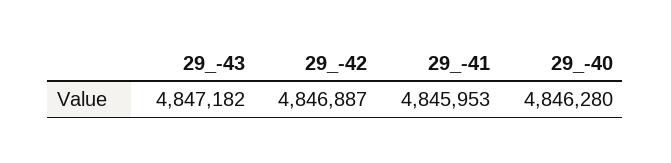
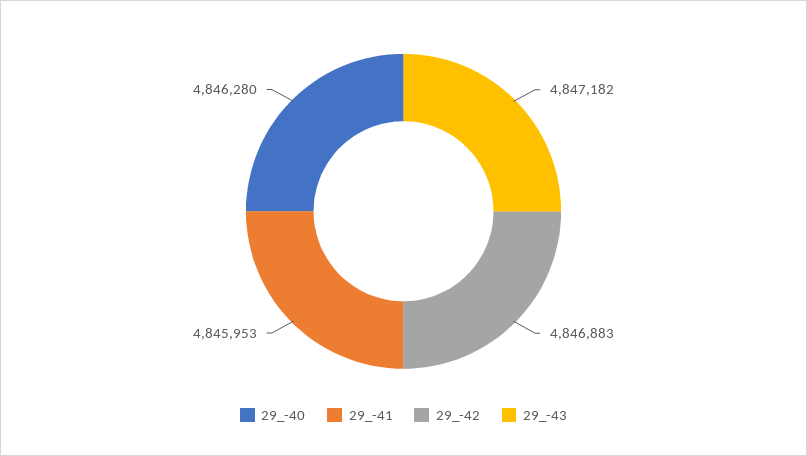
  {
    "29_-43": 4847182,
-   "29_-42": 4846887,
+   "29_-42": 4846883,
    "29_-41": 4845953,
    "29_-40": 4846280
  }

